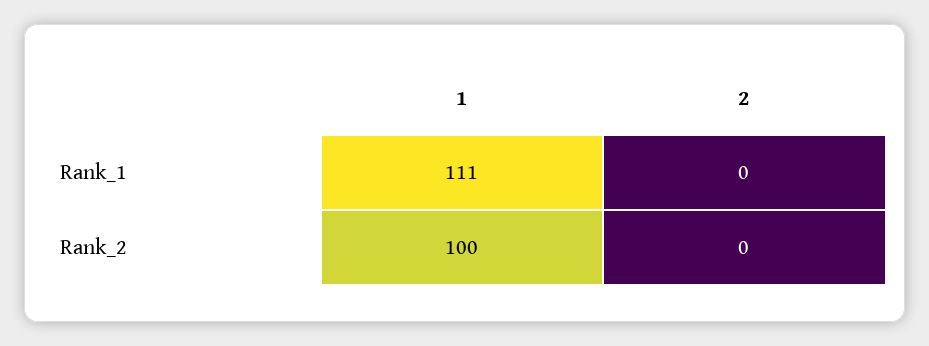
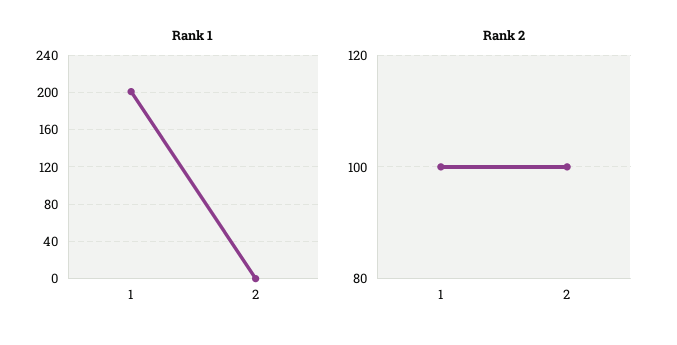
  {
    "Rank_1": {
-     "1": 111,
+     "1": 200,
      "2": 0
    },
    "Rank_2": {
      "1": 100,
-     "2": 0
+     "2": 100
    }
  }

